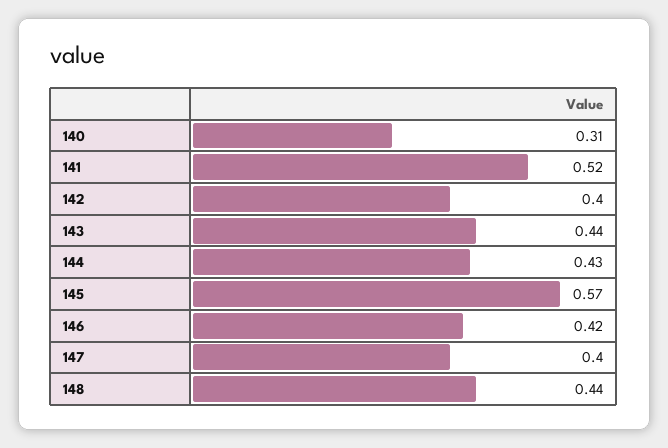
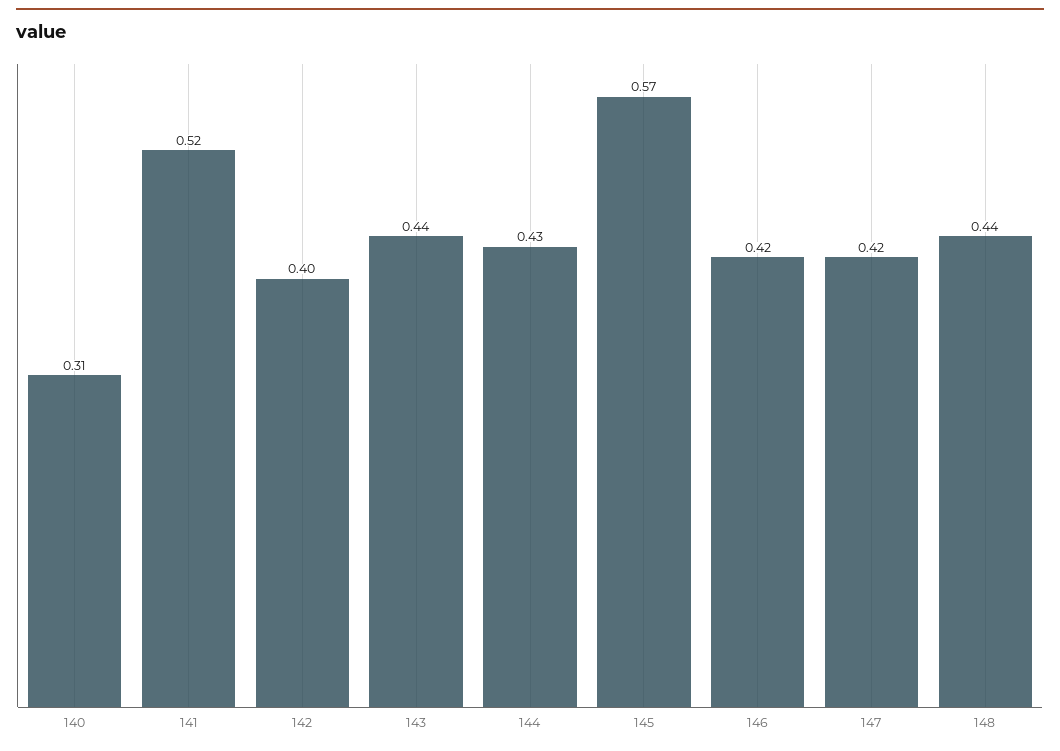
  {
    "140": 0.31,
    "141": 0.52,
    "142": 0.4,
    "143": 0.44,
    "144": 0.43,
    "145": 0.57,
    "146": 0.42,
-   "147": 0.4,
+   "147": 0.42,
    "148": 0.44
  }

